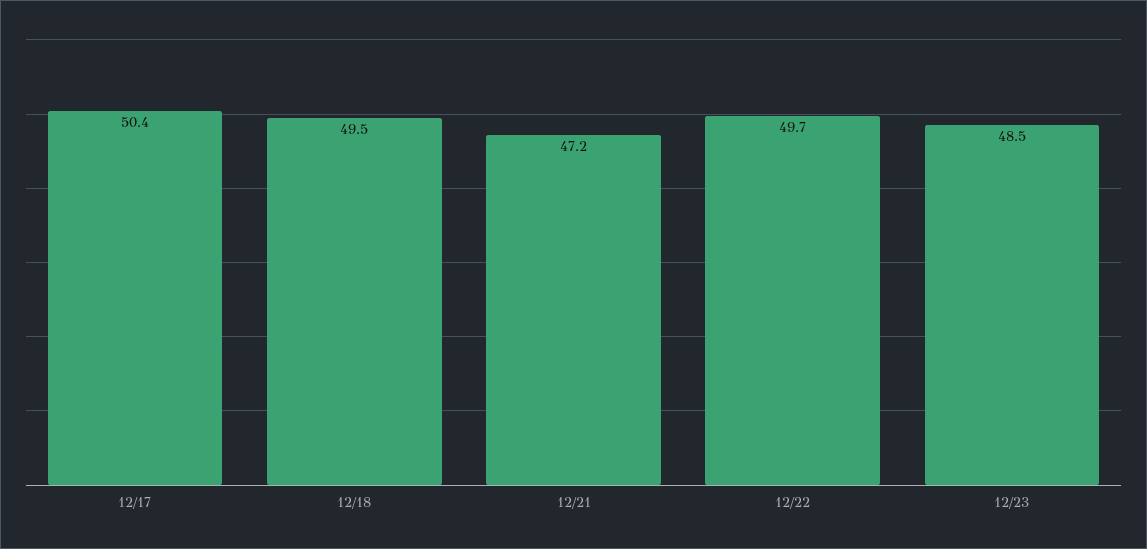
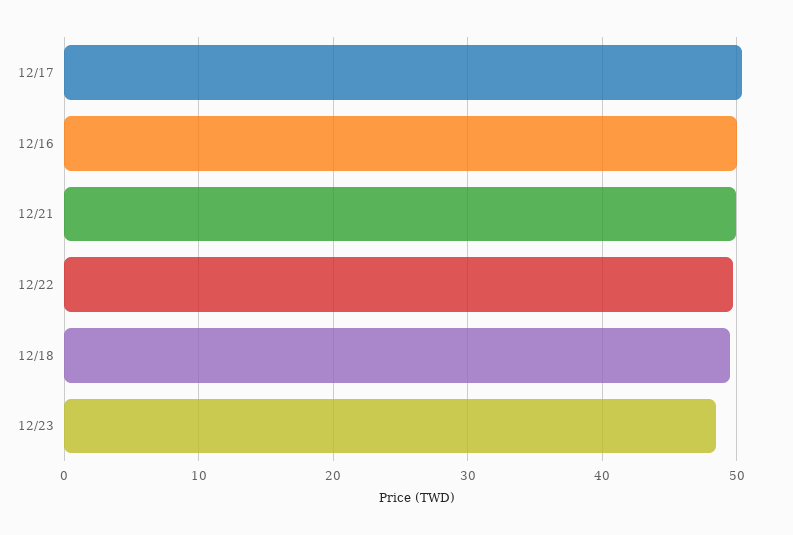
  {
    "12/17": 50.4,
    "12/18": 49.5,
-   "12/21": 47.2,
+   "12/21": 50,
    "12/22": 49.7,
-   "12/23": 48.5
+   "12/23": 48.5,
+   "12/16": 50
  }

